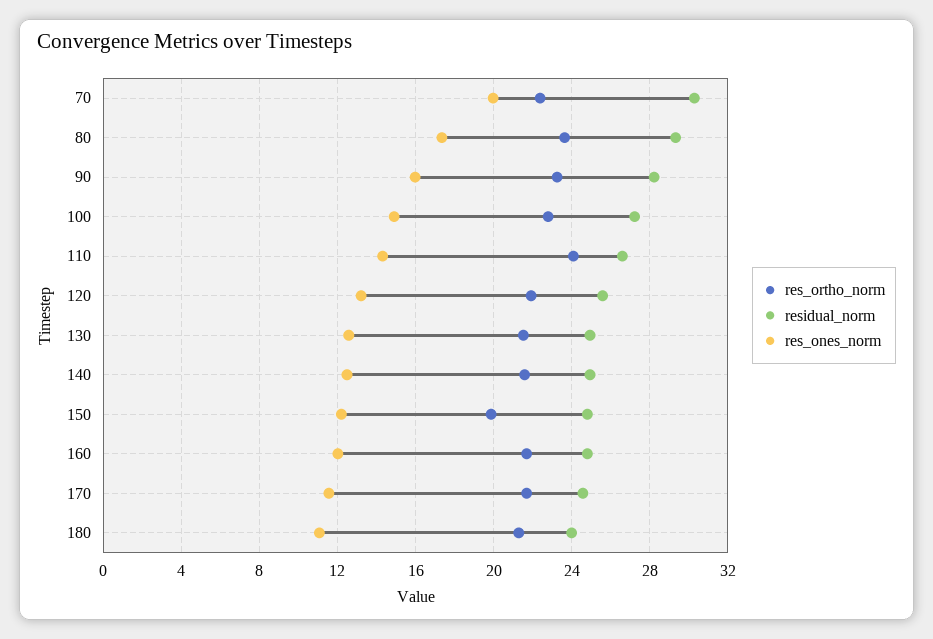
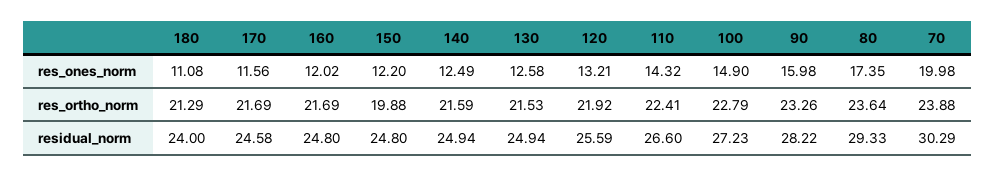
  {
    "res_ortho_norm": {
-     "70": 22.5,
+     "70": 23.88,
      "80": 23.64,
      "90": 23.26,
      "100": 22.79,
-     "110": 24,
+     "110": 22.41,
      "120": 21.92,
      "130": 21.53,
      "140": 21.59,
      "150": 19.88,
      "160": 21.69,
      "170": 21.69,
      "180": 21.29
    },
    "residual_norm": {
      "70": 30.29,
      "80": 29.33,
      "90": 28.22,
      "100": 27.23,
      "110": 26.6,
      "120": 25.59,
      "130": 24.94,
      "140": 24.94,
      "150": 24.8,
      "160": 24.8,
      "170": 24.58,
      "180": 24
    },
    "res_ones_norm": {
      "70": 19.98,
      "80": 17.35,
      "90": 15.98,
      "100": 14.9,
      "110": 14.32,
      "120": 13.21,
      "130": 12.58,
      "140": 12.49,
      "150": 12.2,
      "160": 12.02,
      "170": 11.56,
      "180": 11.08
    }
  }

